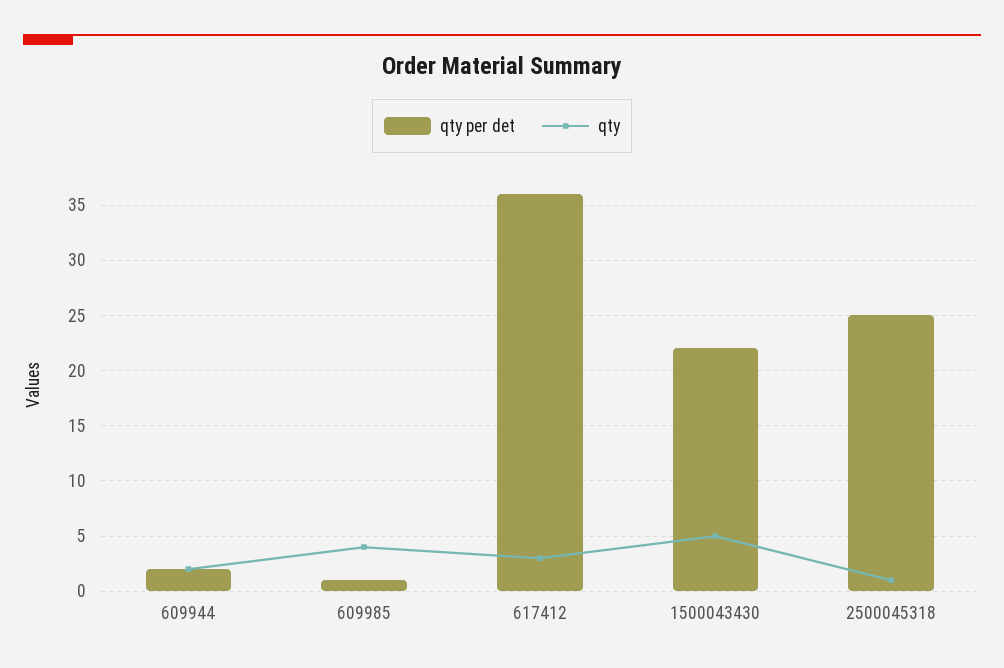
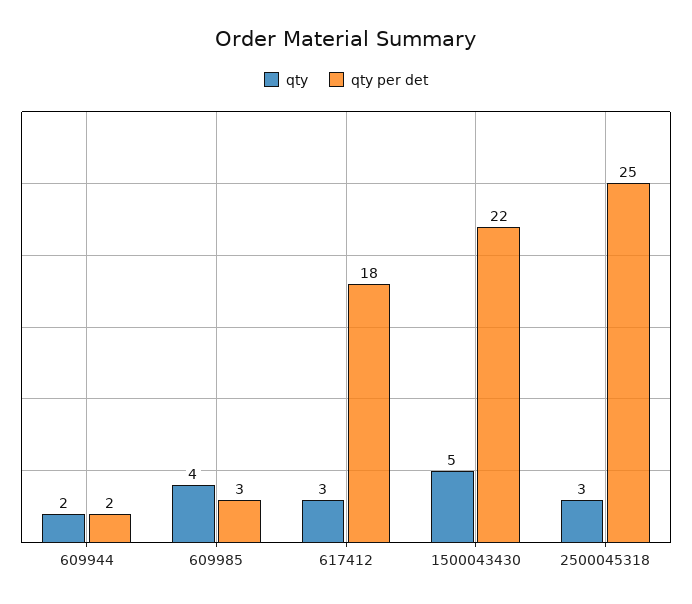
  {
    "qty per det": {
      "609944": 2,
-     "609985": 1,
+     "609985": 3,
-     "617412": 36,
+     "617412": 18,
      "1500043430": 22,
      "2500045318": 25
    },
    "qty": {
      "609944": 2,
      "609985": 4,
      "617412": 3,
      "1500043430": 5,
-     "2500045318": 1
+     "2500045318": 3
    }
  }

